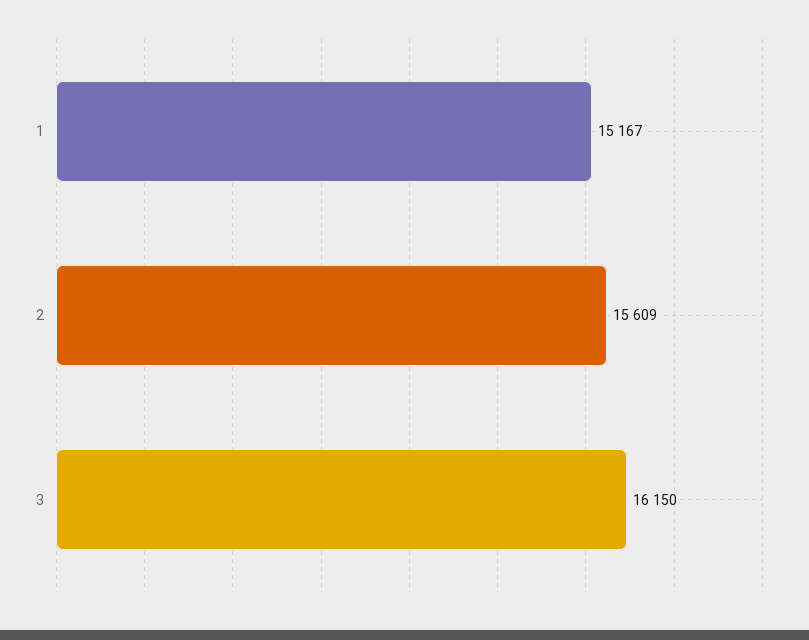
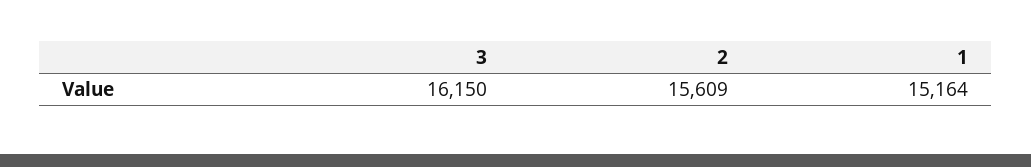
  {
-   "1": 15167,
+   "1": 15164,
    "2": 15609,
    "3": 16150
  }

